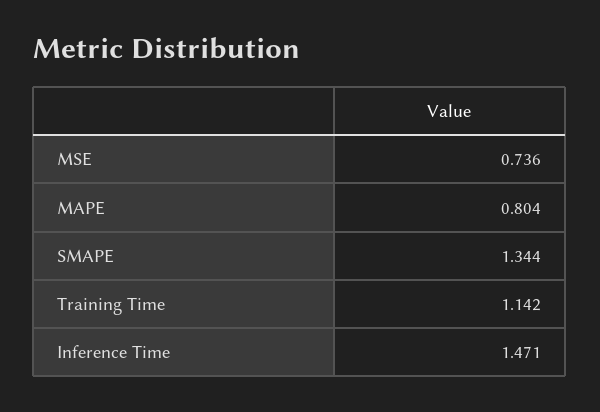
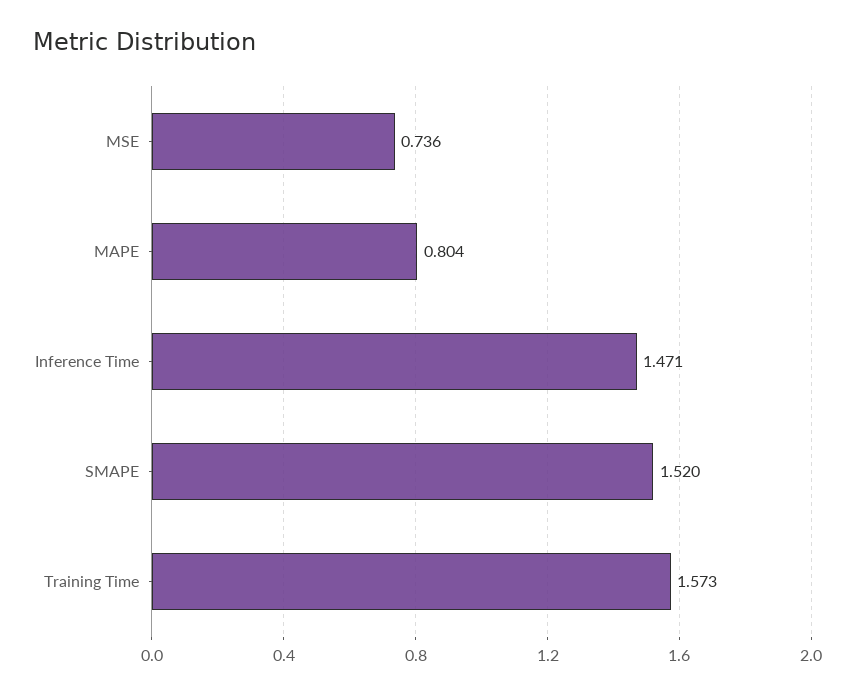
  {
    "MSE": 0.736,
    "MAPE": 0.804,
-   "SMAPE": 1.344,
+   "SMAPE": 1.52,
-   "Training Time": 1.142,
+   "Training Time": 1.573,
    "Inference Time": 1.471
  }

